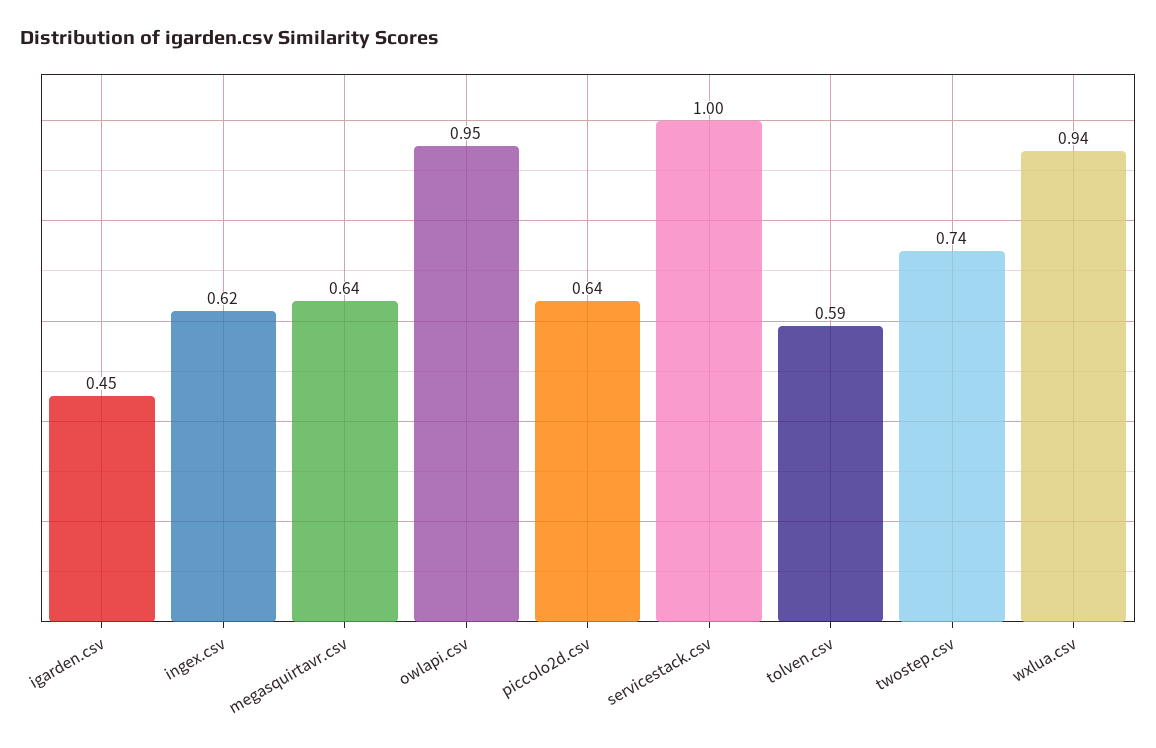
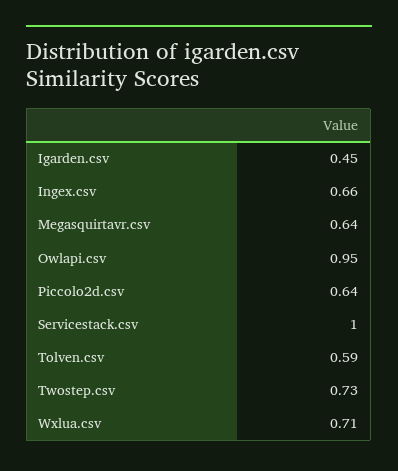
  {
    "igarden.csv": 0.45,
-   "ingex.csv": 0.62,
+   "ingex.csv": 0.66,
    "megasquirtavr.csv": 0.64,
    "owlapi.csv": 0.95,
    "piccolo2d.csv": 0.64,
    "servicestack.csv": 1,
    "tolven.csv": 0.59,
-   "twostep.csv": 0.74,
+   "twostep.csv": 0.73,
-   "wxlua.csv": 0.94
+   "wxlua.csv": 0.71
  }

